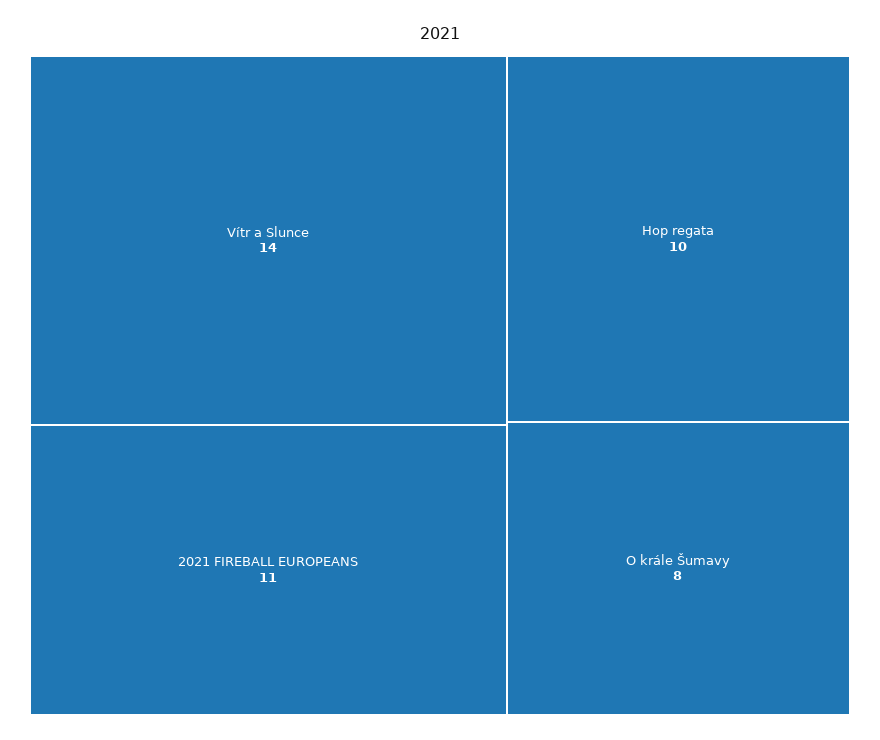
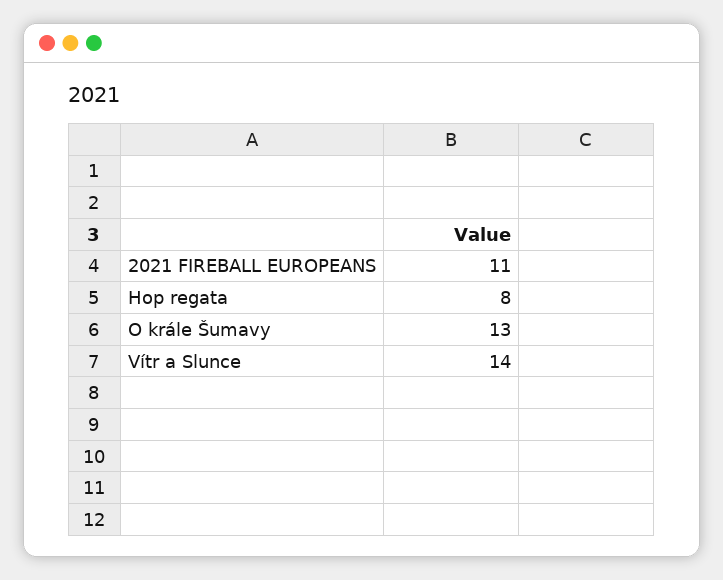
  {
    "Vítr a Slunce": 14,
    "2021 FIREBALL EUROPEANS": 11,
-   "Hop regata": 10,
+   "Hop regata": 8,
-   "O krále Šumavy": 8
+   "O krále Šumavy": 13
  }

